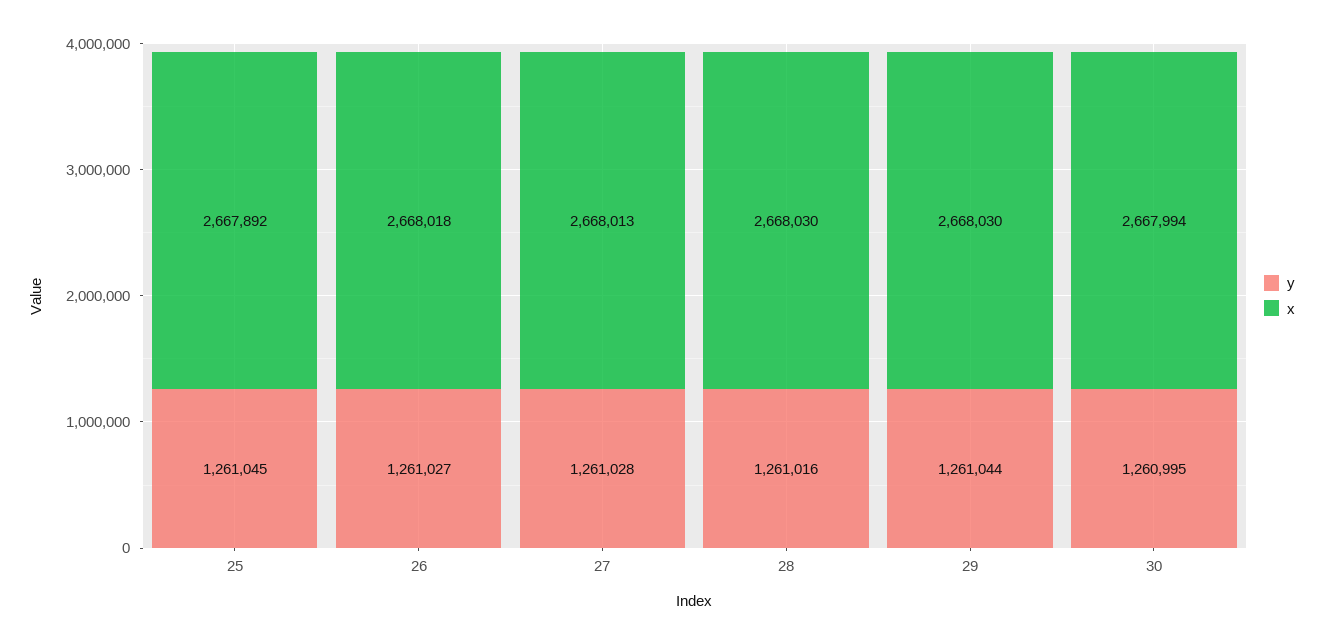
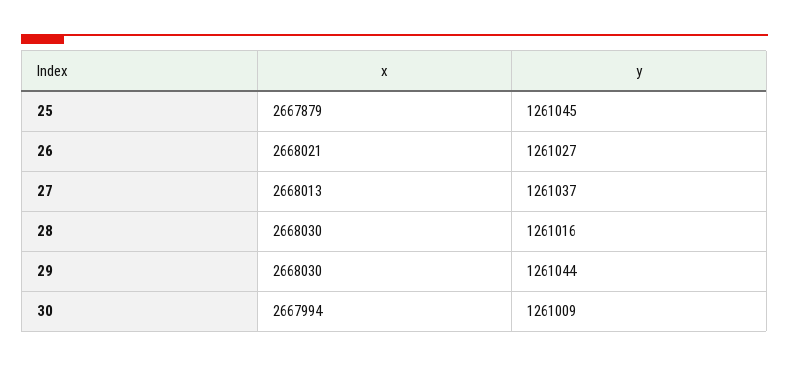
  {
    "y": {
      "25": 1261045,
      "26": 1261027,
-     "27": 1261028,
+     "27": 1261037,
      "28": 1261016,
      "29": 1261044,
-     "30": 1260995
+     "30": 1261009
    },
    "x": {
-     "25": 2667892,
+     "25": 2667879,
-     "26": 2668018,
+     "26": 2668021,
      "27": 2668013,
      "28": 2668030,
      "29": 2668030,
      "30": 2667994
    }
  }

